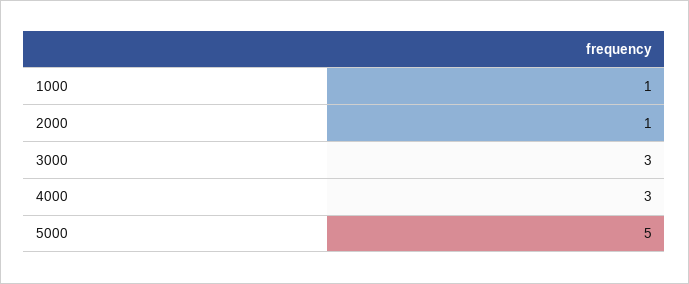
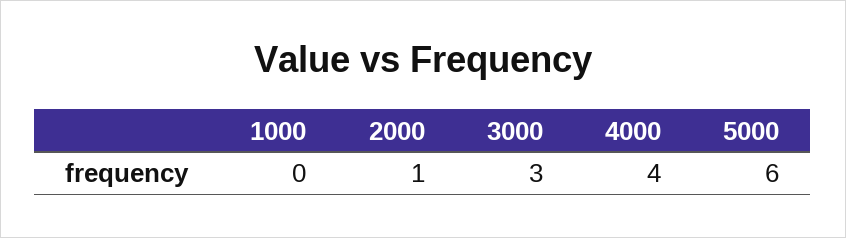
  {
-   "1000": 1,
+   "1000": 0,
    "2000": 1,
    "3000": 3,
-   "4000": 3,
+   "4000": 4,
-   "5000": 5
+   "5000": 6
  }

